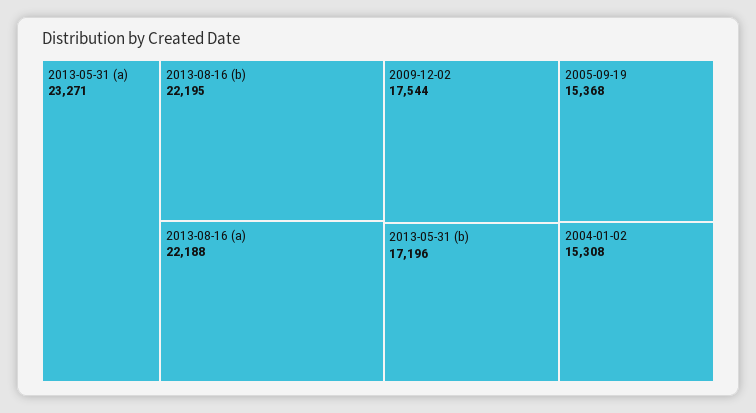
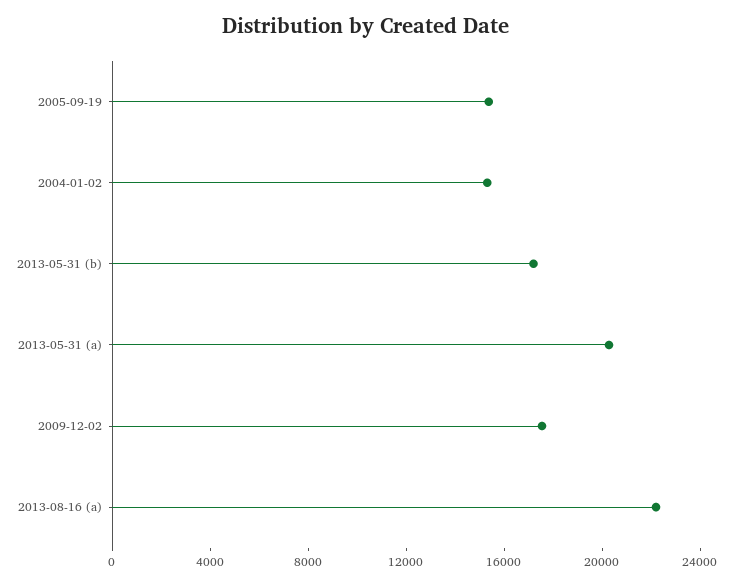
  {
-   "2013-05-31 (a)": 23271,
+   "2013-05-31 (a)": 20000,
-   "2013-08-16 (b)": 22195,
    "2013-08-16 (a)": 22188,
    "2009-12-02": 17544,
    "2013-05-31 (b)": 17196,
    "2005-09-19": 15368,
    "2004-01-02": 15308
  }

